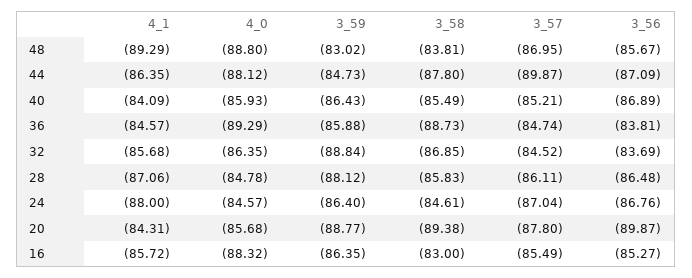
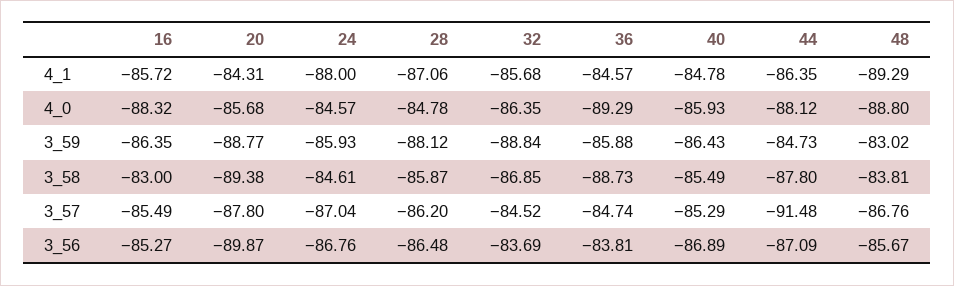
  {
    "4_1": {
      "48": -89.29,
      "44": -86.35,
-     "40": -84.09,
+     "40": -84.78,
      "36": -84.57,
      "32": -85.68,
      "28": -87.06,
      "24": -88,
      "20": -84.31,
      "16": -85.72
    },
    "4_0": {
      "48": -88.8,
      "44": -88.12,
      "40": -85.93,
      "36": -89.29,
      "32": -86.35,
      "28": -84.78,
      "24": -84.57,
      "20": -85.68,
      "16": -88.32
    },
    "3_59": {
      "48": -83.02,
      "44": -84.73,
      "40": -86.43,
      "36": -85.88,
      "32": -88.84,
      "28": -88.12,
-     "24": -86.4,
+     "24": -85.93,
      "20": -88.77,
      "16": -86.35
    },
    "3_58": {
      "48": -83.81,
      "44": -87.8,
      "40": -85.49,
      "36": -88.73,
      "32": -86.85,
-     "28": -85.83,
+     "28": -85.87,
      "24": -84.61,
      "20": -89.38,
      "16": -83
    },
    "3_57": {
-     "48": -86.95,
+     "48": -86.76,
-     "44": -89.87,
+     "44": -91.48,
-     "40": -85.21,
+     "40": -85.29,
      "36": -84.74,
      "32": -84.52,
-     "28": -86.11,
+     "28": -86.2,
      "24": -87.04,
      "20": -87.8,
      "16": -85.49
    },
    "3_56": {
      "48": -85.67,
      "44": -87.09,
      "40": -86.89,
      "36": -83.81,
      "32": -83.69,
      "28": -86.48,
      "24": -86.76,
      "20": -89.87,
      "16": -85.27
    }
  }

